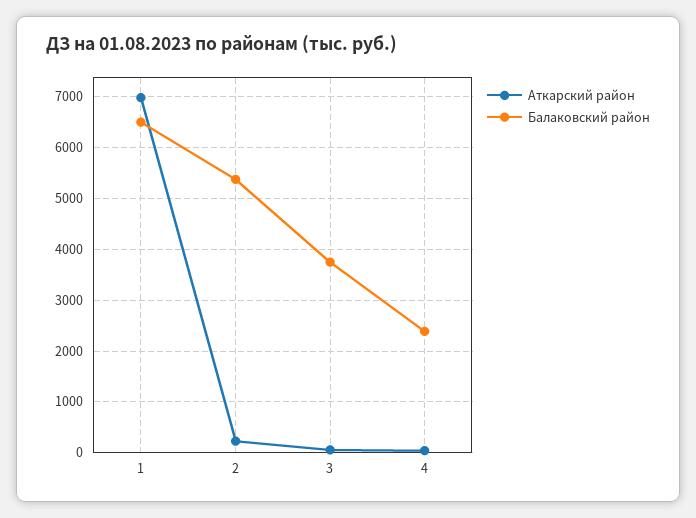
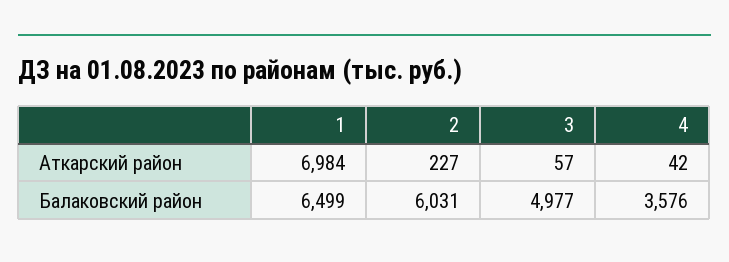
  {
    "Аткарский район": {
      "1": 6984,
      "2": 227,
      "3": 57,
      "4": 42
    },
    "Балаковский район": {
      "1": 6499,
-     "2": 5400,
+     "2": 6031,
-     "3": 3800,
+     "3": 4977,
-     "4": 2400
+     "4": 3576
    }
  }

